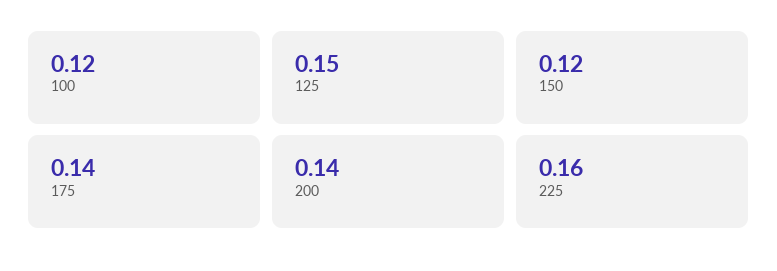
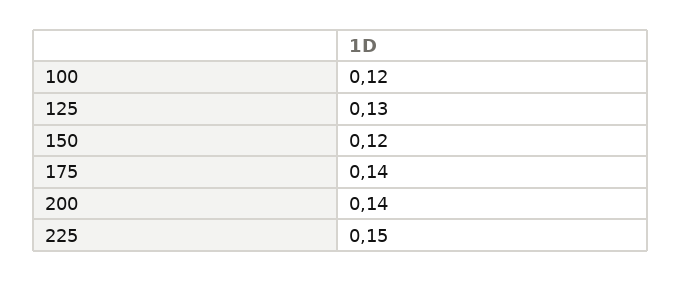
  {
    "100": 0.12,
-   "125": 0.15,
+   "125": 0.13,
    "150": 0.12,
    "175": 0.14,
    "200": 0.14,
-   "225": 0.16
+   "225": 0.15
  }

